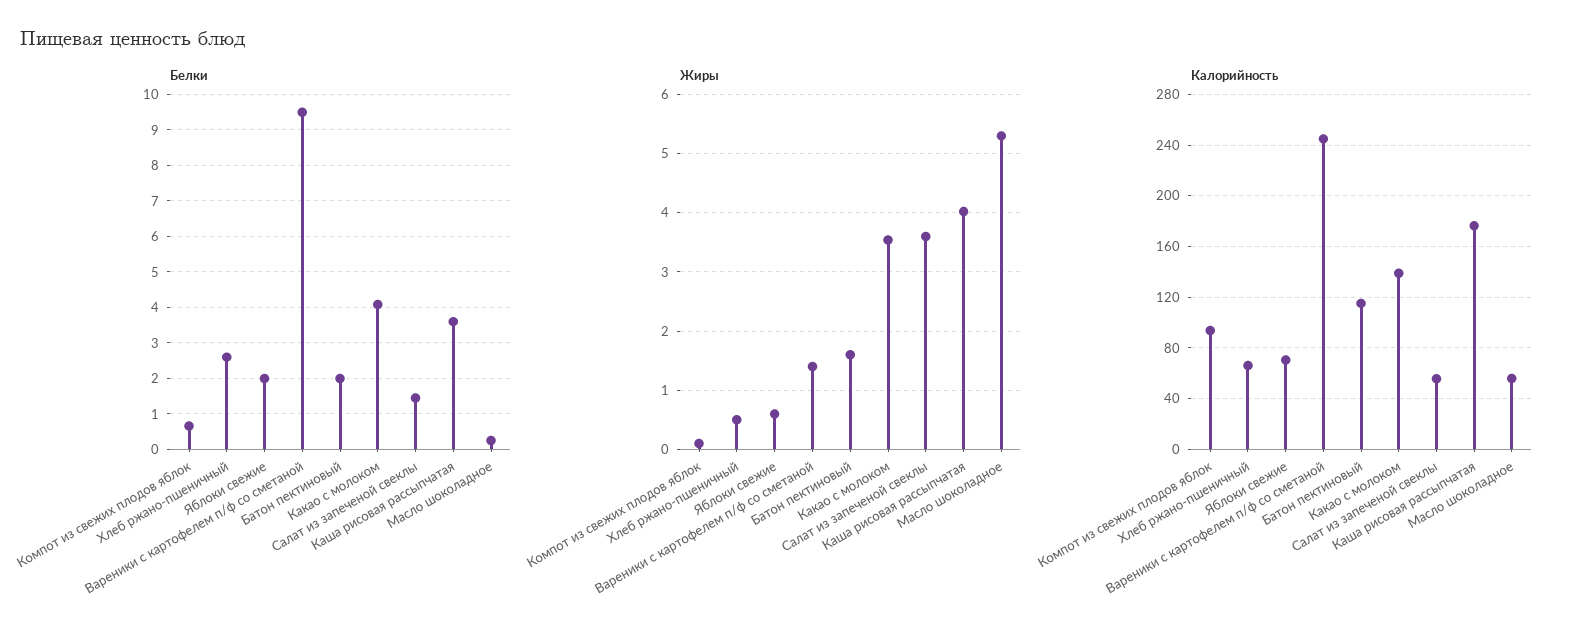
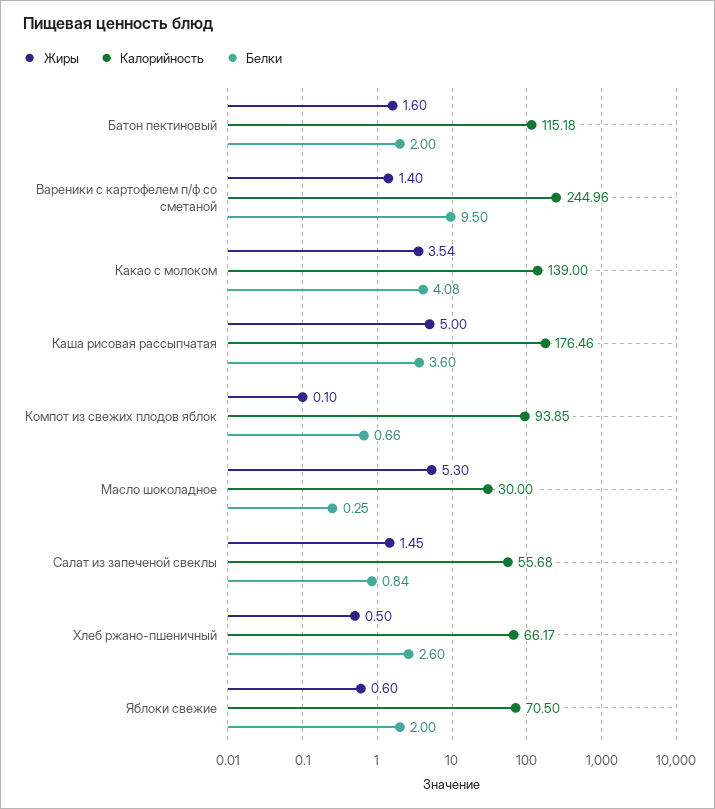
  {
    "Белки": {
      "Компот из свежих плодов яблок": 0.66,
      "Хлеб ржано-пшеничный": 2.6,
      "Яблоки свежие": 2,
      "Вареники с картофелем п/ф со сметаной": 9.5,
      "Батон пектиновый": 2,
      "Какао с молоком": 4.08,
-     "Салат из запеченой свеклы": 1.4,
+     "Салат из запеченой свеклы": 0.84,
      "Каша рисовая рассыпчатая": 3.6,
      "Масло шоколадное": 0.25
    },
    "Жиры": {
      "Компот из свежих плодов яблок": 0.1,
      "Хлеб ржано-пшеничный": 0.5,
      "Яблоки свежие": 0.6,
      "Вареники с картофелем п/ф со сметаной": 1.4,
      "Батон пектиновый": 1.6,
      "Какао с молоком": 3.54,
-     "Салат из запеченой свеклы": 3.6,
+     "Салат из запеченой свеклы": 1.45,
-     "Каша рисовая рассыпчатая": 4,
+     "Каша рисовая рассыпчатая": 5,
      "Масло шоколадное": 5.3
    },
    "Калорийность": {
      "Компот из свежих плодов яблок": 93.85,
      "Хлеб ржано-пшеничный": 66.17,
      "Яблоки свежие": 70.5,
      "Вареники с картофелем п/ф со сметаной": 244.96,
      "Батон пектиновый": 115.18,
      "Какао с молоком": 139,
      "Салат из запеченой свеклы": 55.68,
      "Каша рисовая рассыпчатая": 176.46,
-     "Масло шоколадное": 55
+     "Масло шоколадное": 30
    }
  }

